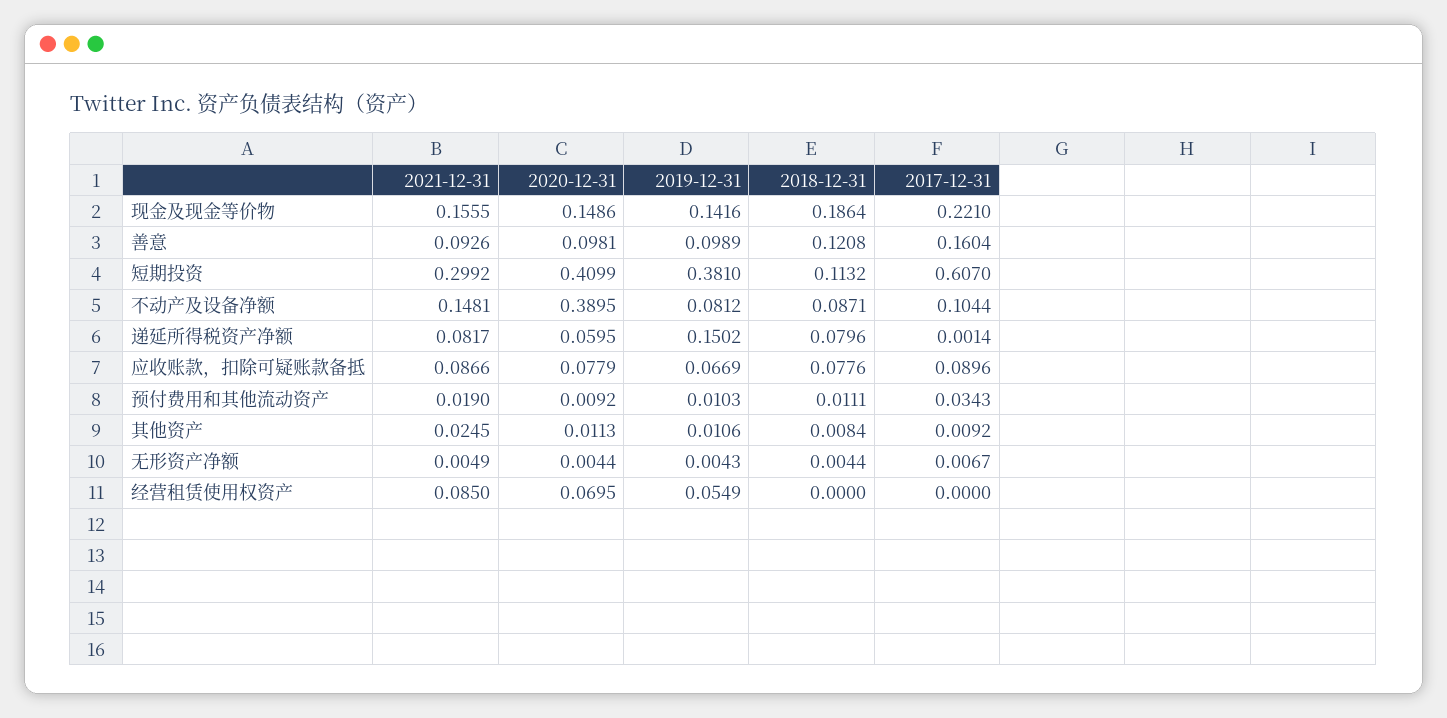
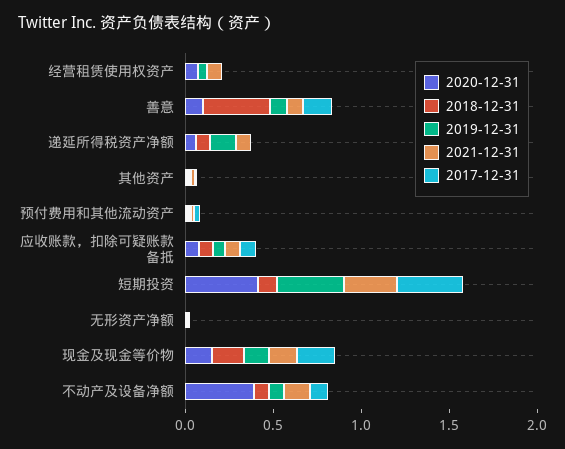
  {
    "2021-12-31": {
      "现金及现金等价物": 0.1555,
      "善意": 0.0926,
      "短期投资": 0.2992,
      "不动产及设备净额": 0.1481,
      "递延所得税资产净额": 0.0817,
      "应收账款，扣除可疑账款备抵": 0.0866,
      "预付费用和其他流动资产": 0.019,
      "其他资产": 0.0245,
      "无形资产净额": 0.0049,
      "经营租赁使用权资产": 0.085
    },
    "2020-12-31": {
      "现金及现金等价物": 0.1486,
      "善意": 0.0981,
      "短期投资": 0.4099,
      "不动产及设备净额": 0.3895,
      "递延所得税资产净额": 0.0595,
      "应收账款，扣除可疑账款备抵": 0.0779,
      "预付费用和其他流动资产": 0.0092,
      "其他资产": 0.0113,
      "无形资产净额": 0.0044,
      "经营租赁使用权资产": 0.0695
    },
    "2019-12-31": {
      "现金及现金等价物": 0.1416,
      "善意": 0.0989,
      "短期投资": 0.381,
      "不动产及设备净额": 0.0812,
      "递延所得税资产净额": 0.1502,
      "应收账款，扣除可疑账款备抵": 0.0669,
      "预付费用和其他流动资产": 0.0103,
      "其他资产": 0.0106,
      "无形资产净额": 0.0043,
      "经营租赁使用权资产": 0.0549
    },
    "2018-12-31": {
      "现金及现金等价物": 0.1864,
-     "善意": 0.1208,
+     "善意": 0.4,
      "短期投资": 0.1132,
      "不动产及设备净额": 0.0871,
      "递延所得税资产净额": 0.0796,
      "应收账款，扣除可疑账款备抵": 0.0776,
      "预付费用和其他流动资产": 0.0111,
      "其他资产": 0.0084,
      "无形资产净额": 0.0044,
      "经营租赁使用权资产": 0
    },
    "2017-12-31": {
      "现金及现金等价物": 0.221,
      "善意": 0.1604,
-     "短期投资": 0.607,
+     "短期投资": 0.4,
      "不动产及设备净额": 0.1044,
      "递延所得税资产净额": 0.0014,
      "应收账款，扣除可疑账款备抵": 0.0896,
      "预付费用和其他流动资产": 0.0343,
      "其他资产": 0.0092,
      "无形资产净额": 0.0067,
      "经营租赁使用权资产": 0
    }
  }

